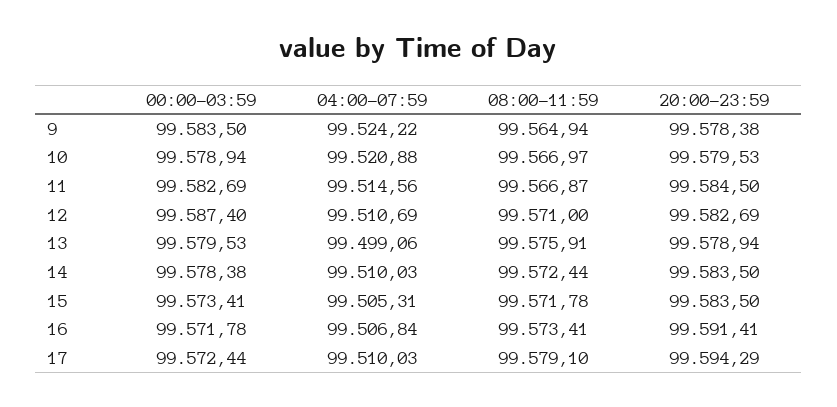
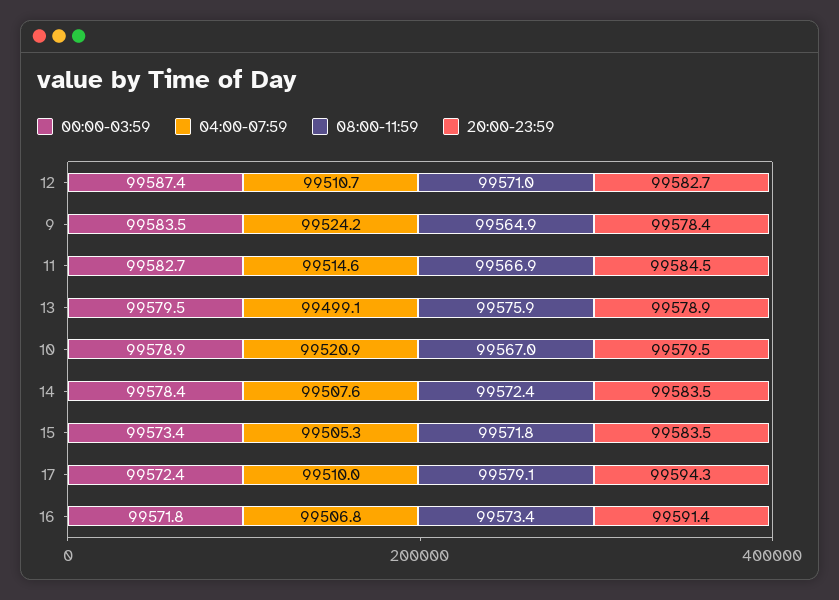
  {
    "00:00-03:59": {
      "9": 99583.5,
      "10": 99578.94,
      "11": 99582.69,
      "12": 99587.4,
      "13": 99579.53,
      "14": 99578.38,
      "15": 99573.41,
      "16": 99571.78,
      "17": 99572.44
    },
    "04:00-07:59": {
      "9": 99524.22,
      "10": 99520.88,
      "11": 99514.56,
      "12": 99510.69,
      "13": 99499.06,
-     "14": 99510.03,
+     "14": 99507.6,
      "15": 99505.31,
      "16": 99506.84,
      "17": 99510.03
    },
    "08:00-11:59": {
      "9": 99564.94,
      "10": 99566.97,
      "11": 99566.87,
      "12": 99571,
      "13": 99575.91,
      "14": 99572.44,
      "15": 99571.78,
      "16": 99573.41,
      "17": 99579.1
    },
    "20:00-23:59": {
      "9": 99578.38,
      "10": 99579.53,
      "11": 99584.5,
      "12": 99582.69,
      "13": 99578.94,
      "14": 99583.5,
      "15": 99583.5,
      "16": 99591.41,
      "17": 99594.29
    }
  }

